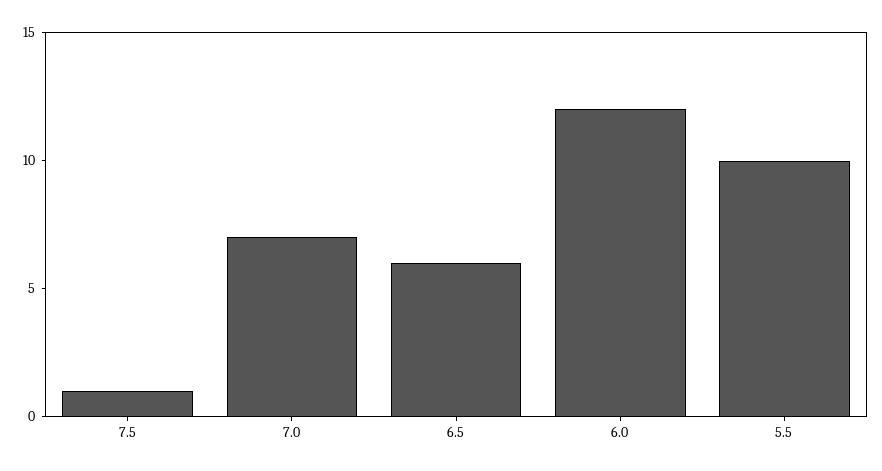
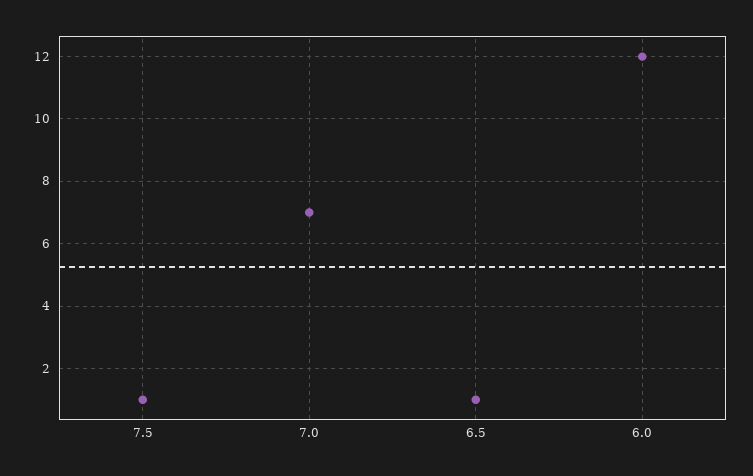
  {
    "7.5": 1,
    "7.0": 7,
-   "6.5": 6,
+   "6.5": 1,
-   "6.0": 12,
+   "6.0": 12
-   "5.5": 10
  }

